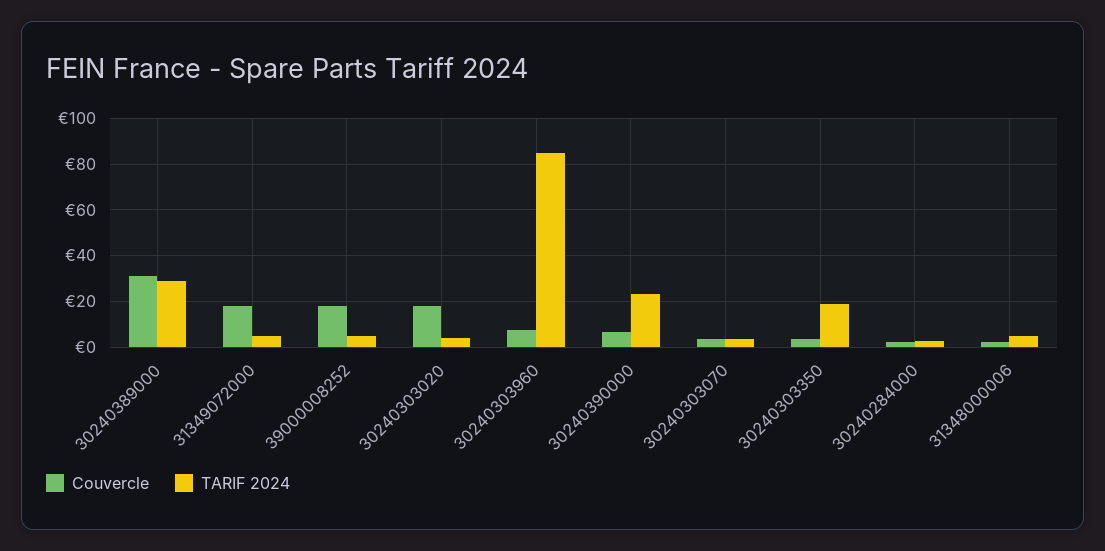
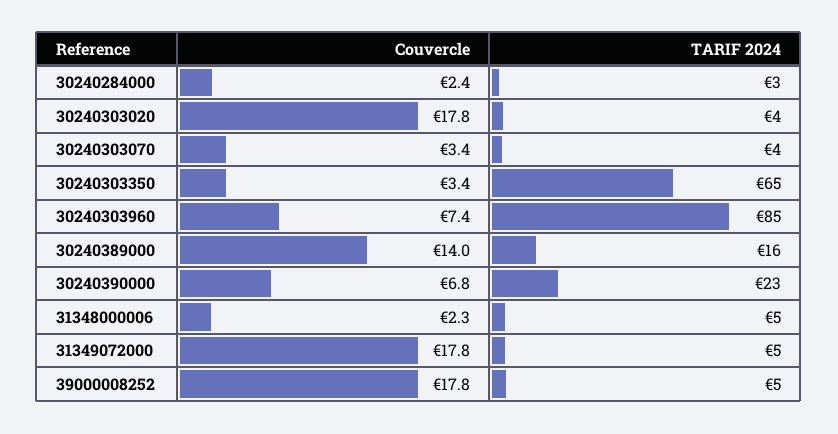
  {
    "Couvercle": {
-     "30240389000": 30,
+     "30240389000": 14,
      "31349072000": 17.8,
      "39000008252": 17.8,
      "30240303020": 17.8,
      "30240303960": 7.4,
      "30240390000": 6.8,
      "30240303070": 3.4,
      "30240303350": 3.4,
      "30240284000": 2.4,
      "31348000006": 2.3
    },
    "TARIF 2024": {
-     "30240389000": 30,
+     "30240389000": 16,
      "31349072000": 5,
      "39000008252": 5,
      "30240303020": 4,
      "30240303960": 85,
      "30240390000": 23,
      "30240303070": 4,
-     "30240303350": 20,
+     "30240303350": 65,
      "30240284000": 3,
      "31348000006": 5
    }
  }

